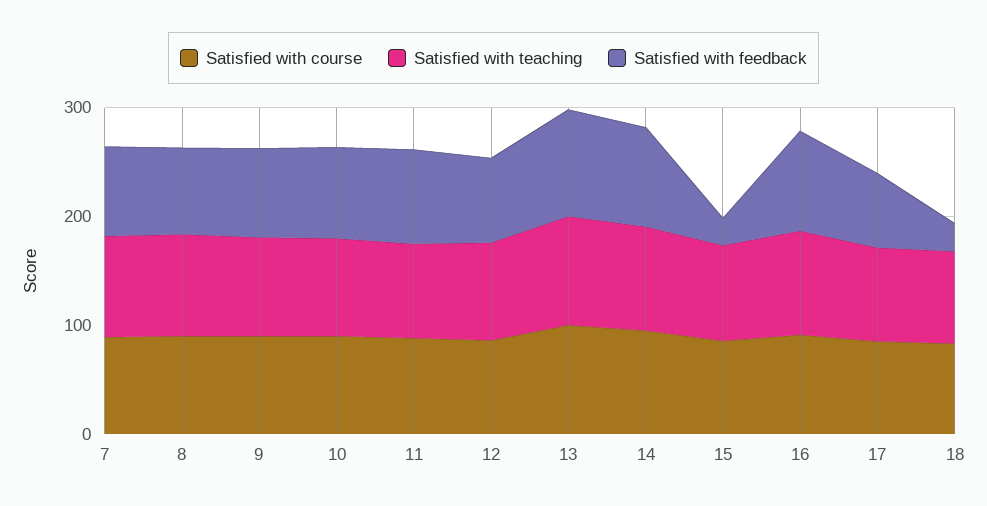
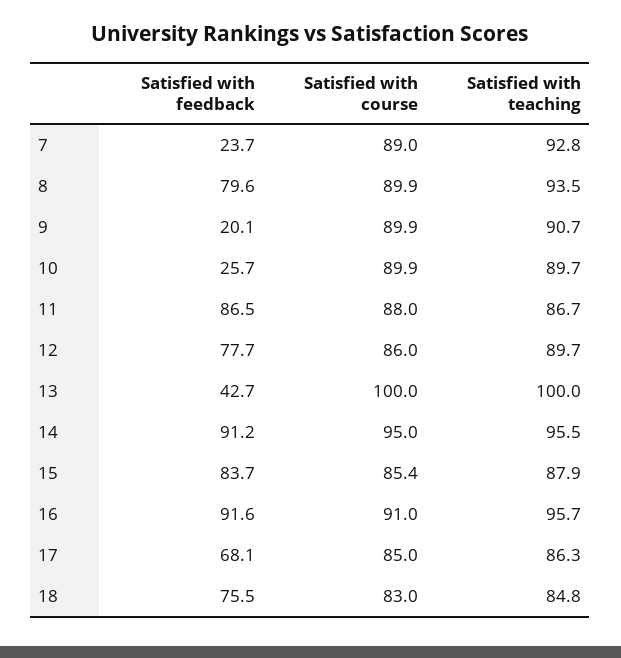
  {
    "Satisfied with course": {
      "7": 89,
      "8": 89.9,
      "9": 89.9,
      "10": 89.9,
      "11": 88,
      "12": 86,
      "13": 100,
      "14": 95,
      "15": 85.4,
      "16": 91,
      "17": 85,
      "18": 83
    },
    "Satisfied with teaching": {
      "7": 92.8,
      "8": 93.5,
      "9": 90.7,
      "10": 89.7,
      "11": 86.7,
      "12": 89.7,
      "13": 100,
      "14": 95.5,
      "15": 87.9,
      "16": 95.7,
      "17": 86.3,
      "18": 84.8
    },
    "Satisfied with feedback": {
-     "7": 80,
+     "7": 23.7,
      "8": 79.6,
-     "9": 80,
+     "9": 20.1,
-     "10": 80,
+     "10": 25.7,
      "11": 86.5,
      "12": 77.7,
-     "13": 100,
+     "13": 42.7,
      "14": 91.2,
-     "15": 20,
+     "15": 83.7,
      "16": 91.6,
      "17": 68.1,
-     "18": 20
+     "18": 75.5
    }
  }

